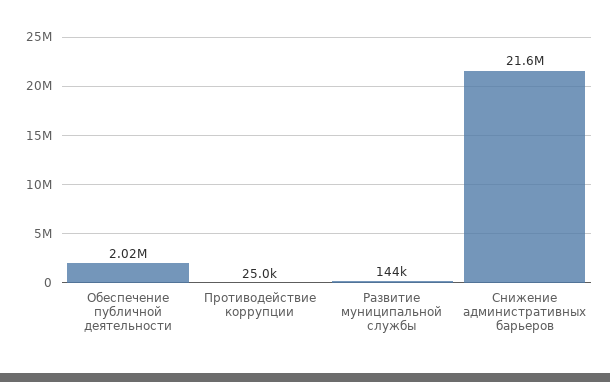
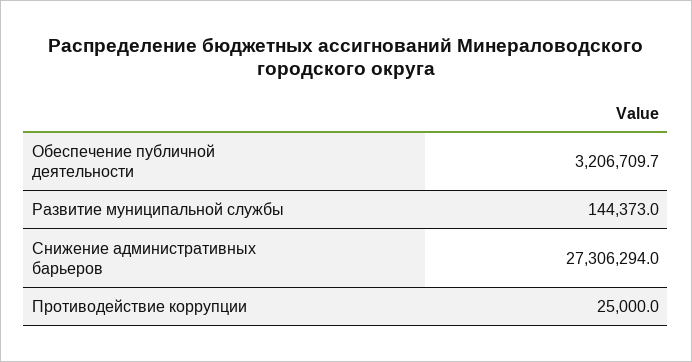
  {
-   "Обеспечение публичной деятельности": 2020000,
+   "Обеспечение публичной деятельности": 3206709.7,
    "Противодействие коррупции": 25000,
    "Развитие муниципальной службы": 144373,
-   "Снижение административных барьеров": 21600000
+   "Снижение административных барьеров": 27306294
  }

